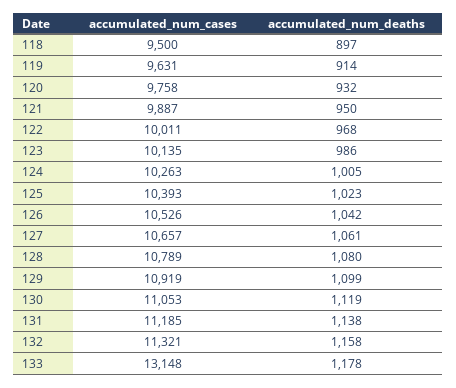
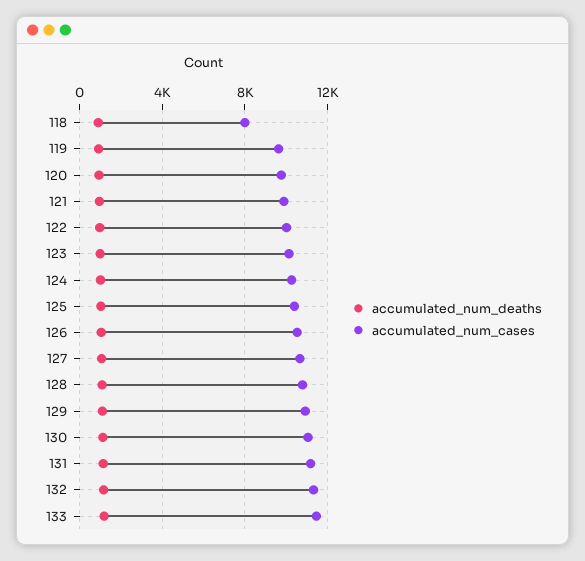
  {
    "accumulated_num_cases": {
-     "118": 9500,
+     "118": 8000,
      "119": 9631,
      "120": 9758,
      "121": 9887,
      "122": 10011,
      "123": 10135,
      "124": 10263,
      "125": 10393,
      "126": 10526,
      "127": 10657,
      "128": 10789,
      "129": 10919,
      "130": 11053,
      "131": 11185,
      "132": 11321,
-     "133": 13148
+     "133": 11500
    },
    "accumulated_num_deaths": {
      "118": 897,
      "119": 914,
      "120": 932,
      "121": 950,
      "122": 968,
      "123": 986,
      "124": 1005,
      "125": 1023,
      "126": 1042,
      "127": 1061,
      "128": 1080,
      "129": 1099,
      "130": 1119,
      "131": 1138,
      "132": 1158,
      "133": 1178
    }
  }

